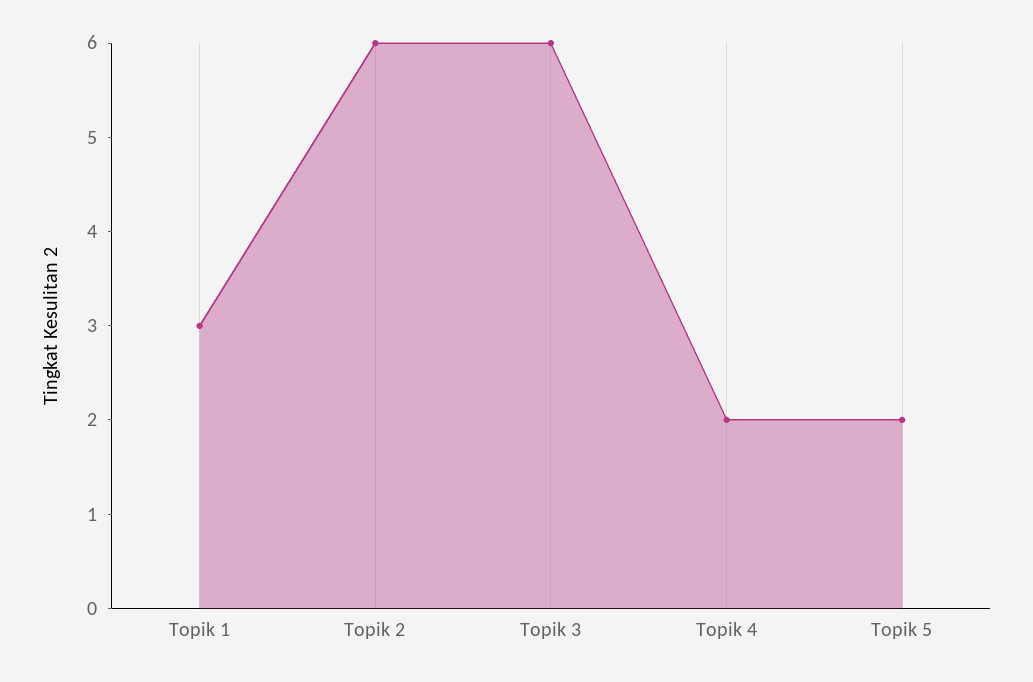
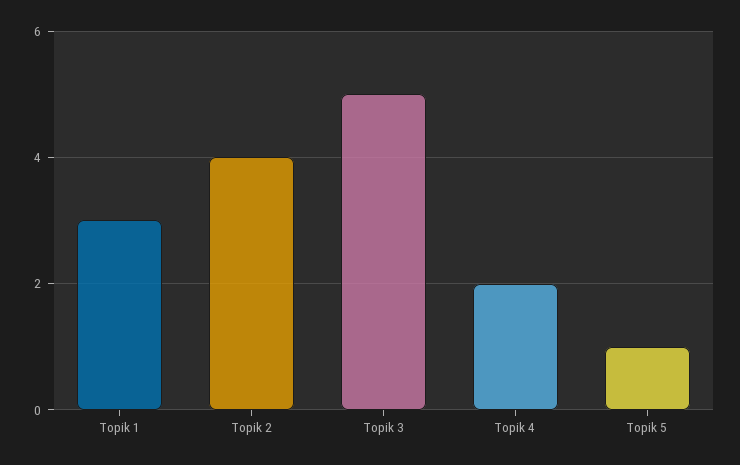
  {
    "Topik 1": 3,
-   "Topik 2": 6,
+   "Topik 2": 4,
-   "Topik 3": 6,
+   "Topik 3": 5,
    "Topik 4": 2,
-   "Topik 5": 2
+   "Topik 5": 1
  }

